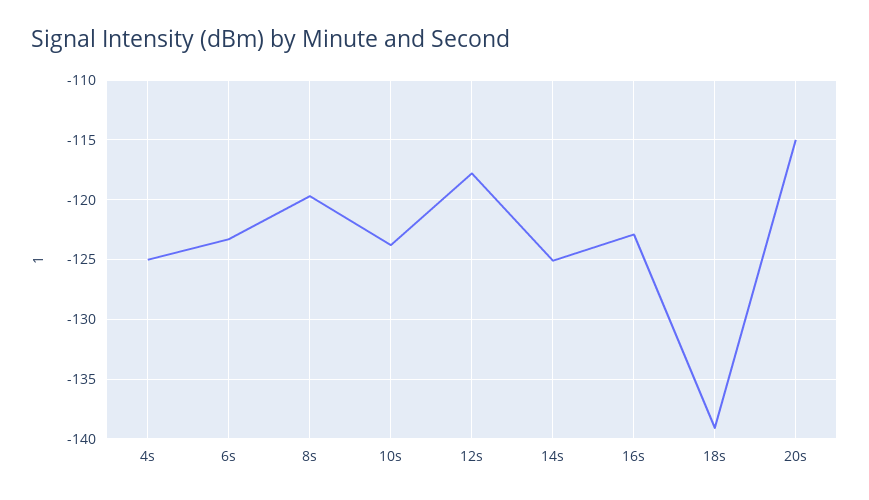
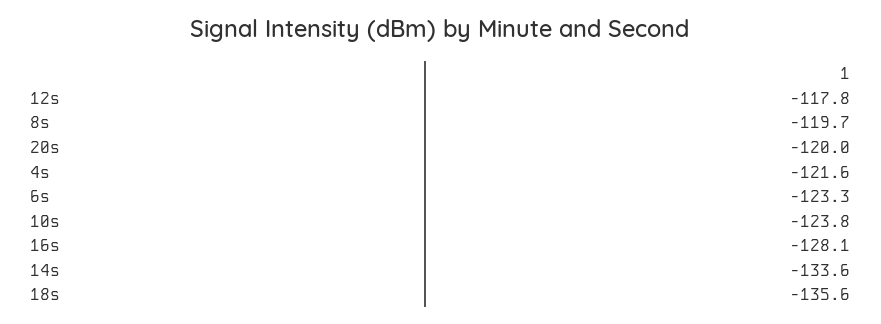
  {
-   "4s": -125,
+   "4s": -121.6,
    "6s": -123.3,
    "8s": -119.7,
    "10s": -123.8,
    "12s": -117.8,
-   "14s": -125,
+   "14s": -133.6,
-   "16s": -123,
+   "16s": -128.1,
-   "18s": -139,
+   "18s": -135.6,
-   "20s": -115
+   "20s": -120
  }

